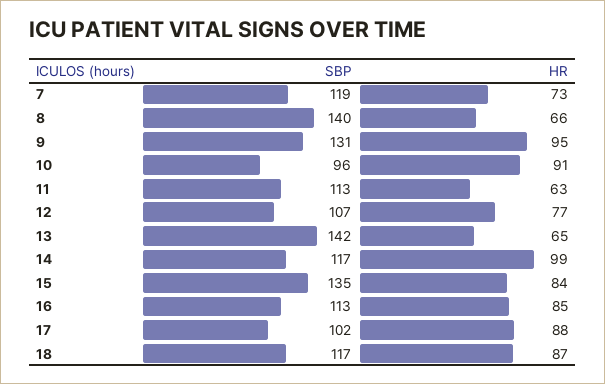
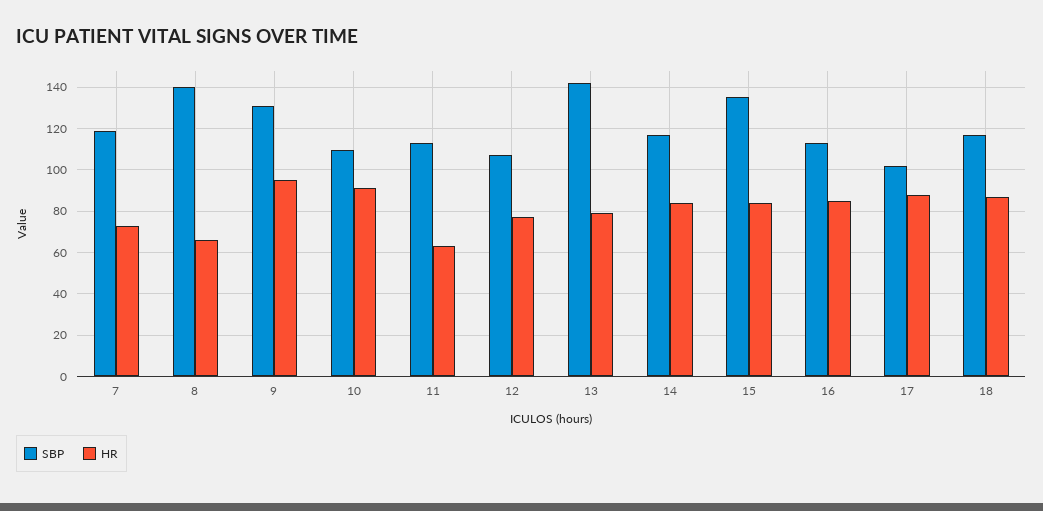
  {
    "SBP": {
      "7": 119,
      "8": 140,
      "9": 131,
-     "10": 96,
+     "10": 110,
      "11": 113,
      "12": 107,
      "13": 142,
      "14": 117,
      "15": 135,
      "16": 113,
      "17": 102,
      "18": 117
    },
    "HR": {
      "7": 73,
      "8": 66,
      "9": 95,
      "10": 91,
      "11": 63,
      "12": 77,
-     "13": 65,
+     "13": 80,
-     "14": 99,
+     "14": 85,
      "15": 84,
      "16": 85,
      "17": 88,
      "18": 87
    }
  }

